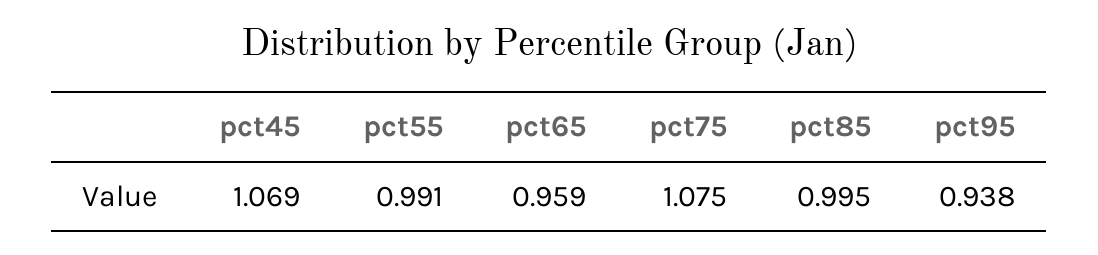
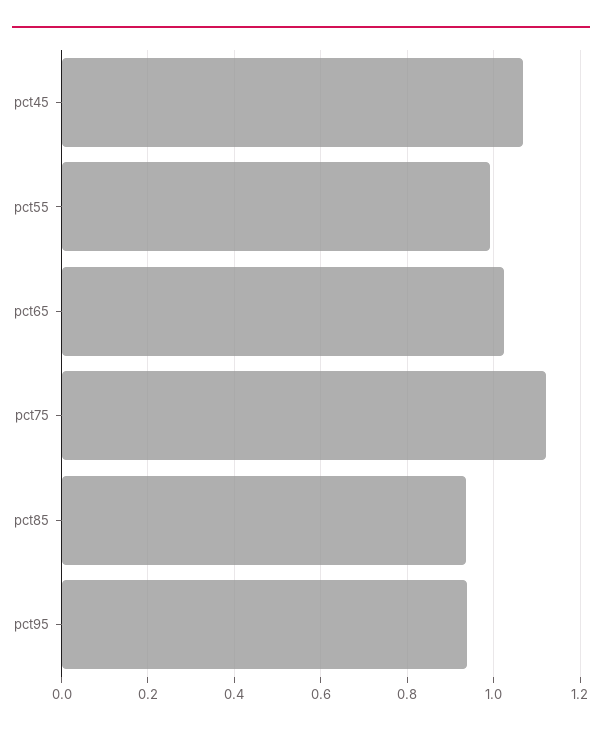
  {
    "pct45": 1.069,
    "pct55": 0.991,
-   "pct65": 0.959,
+   "pct65": 1.02,
-   "pct75": 1.075,
+   "pct75": 1.12,
-   "pct85": 0.995,
+   "pct85": 0.94,
    "pct95": 0.938
  }

